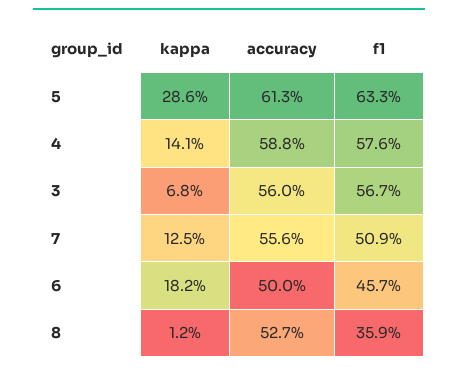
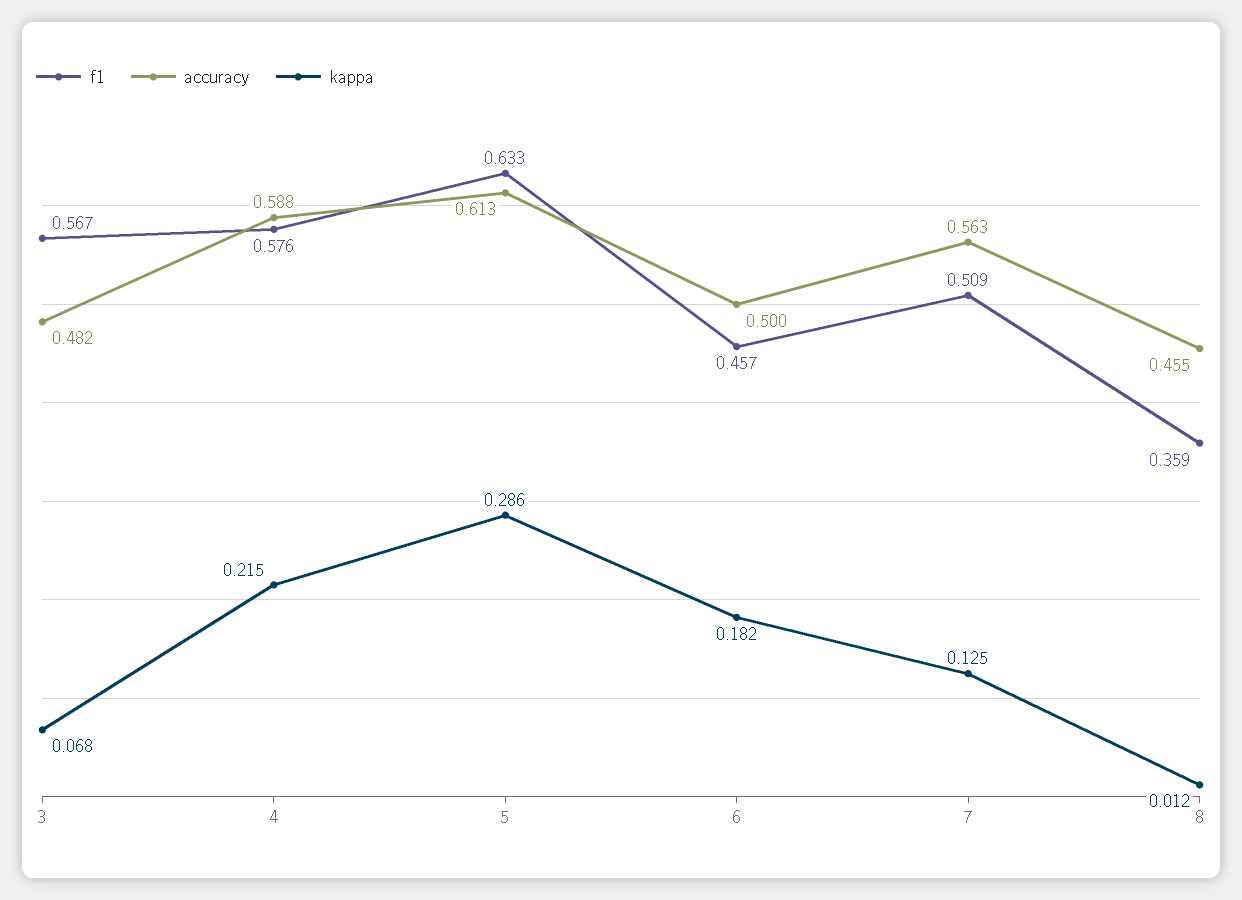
  {
    "kappa": {
      "5": 0.286,
-     "4": 0.141,
+     "4": 0.215,
      "3": 0.068,
      "7": 0.125,
      "6": 0.182,
      "8": 0.012
    },
    "accuracy": {
      "5": 0.613,
      "4": 0.588,
-     "3": 0.56,
+     "3": 0.482,
-     "7": 0.556,
+     "7": 0.563,
      "6": 0.5,
-     "8": 0.527
+     "8": 0.455
    },
    "f1": {
      "5": 0.633,
      "4": 0.576,
      "3": 0.567,
      "7": 0.509,
      "6": 0.457,
      "8": 0.359
    }
  }

